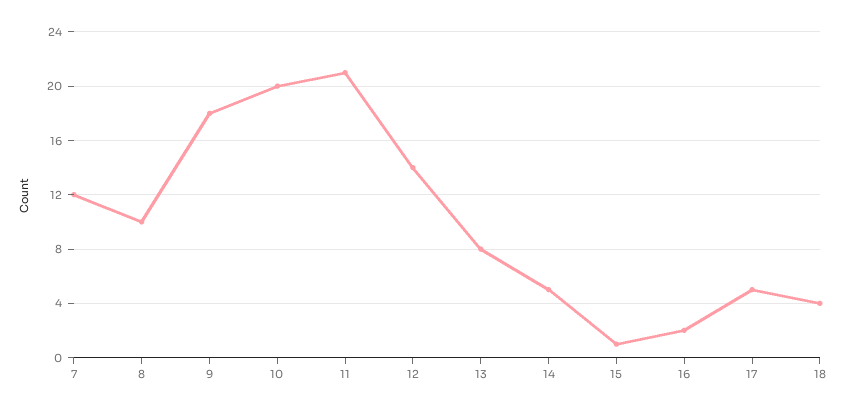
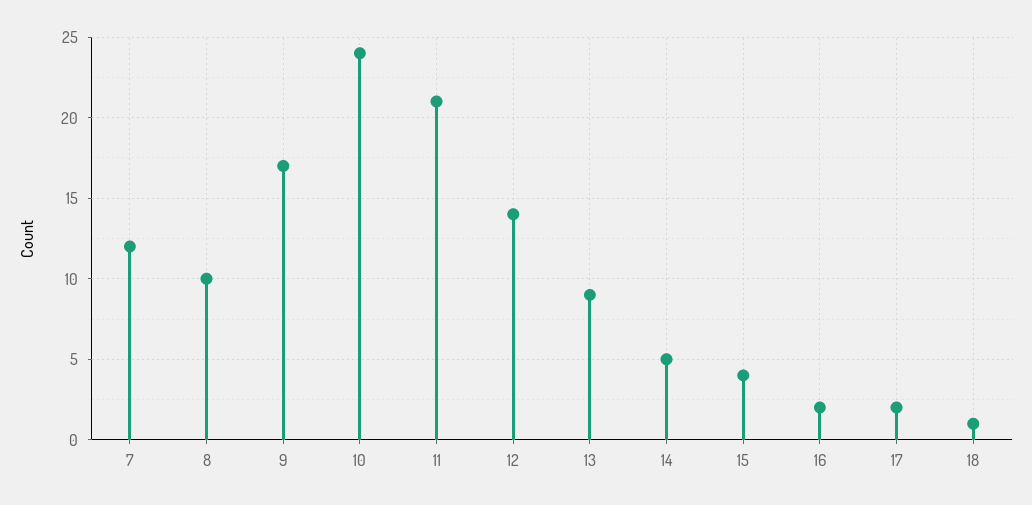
  {
    "7": 12,
    "8": 10,
-   "9": 18,
+   "9": 17,
-   "10": 20,
+   "10": 24,
    "11": 21,
    "12": 14,
-   "13": 8,
+   "13": 9,
    "14": 5,
-   "15": 1,
+   "15": 4,
    "16": 2,
-   "17": 5,
+   "17": 2,
-   "18": 4
+   "18": 1
  }

